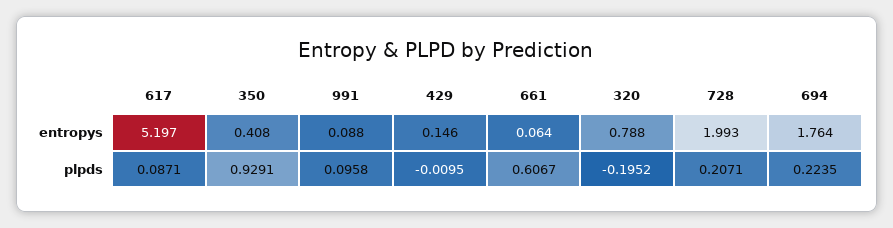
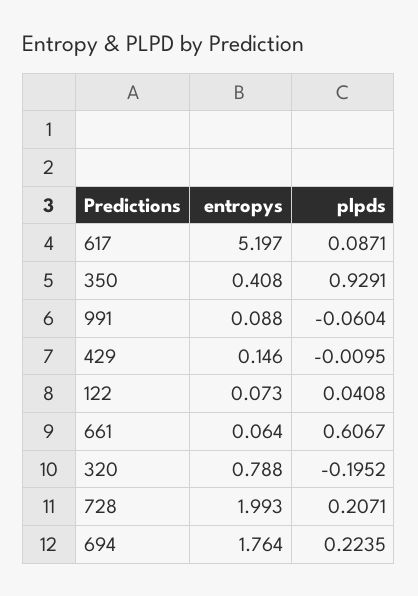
  {
    "617": {
      "entropys": 5.197,
      "plpds": 0.0871
    },
    "350": {
      "entropys": 0.408,
      "plpds": 0.9291
    },
    "991": {
      "entropys": 0.088,
-     "plpds": 0.0958
+     "plpds": -0.0604
    },
    "429": {
      "entropys": 0.146,
      "plpds": -0.0095
    },
    "661": {
      "entropys": 0.064,
      "plpds": 0.6067
    },
    "320": {
      "entropys": 0.788,
      "plpds": -0.1952
    },
    "728": {
      "entropys": 1.993,
      "plpds": 0.2071
    },
    "694": {
      "entropys": 1.764,
      "plpds": 0.2235
-   }
+   },
+   "122": {
+     "entropys": 0.073,
+     "plpds": 0.0408
+   }
  }

